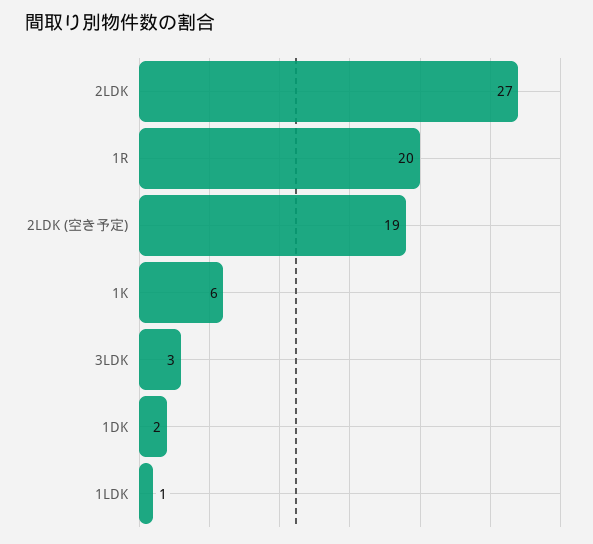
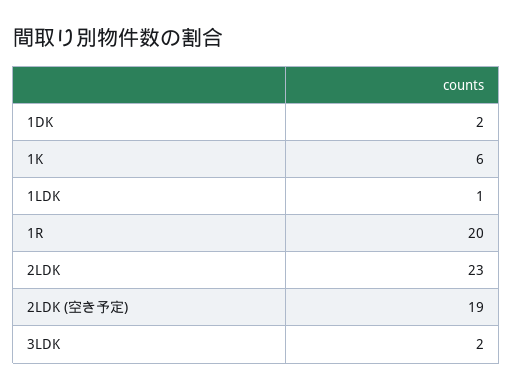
  {
-   "2LDK": 27,
+   "2LDK": 23,
    "1R": 20,
    "2LDK (空き予定)": 19,
    "1K": 6,
-   "3LDK": 3,
+   "3LDK": 2,
    "1DK": 2,
    "1LDK": 1
  }

